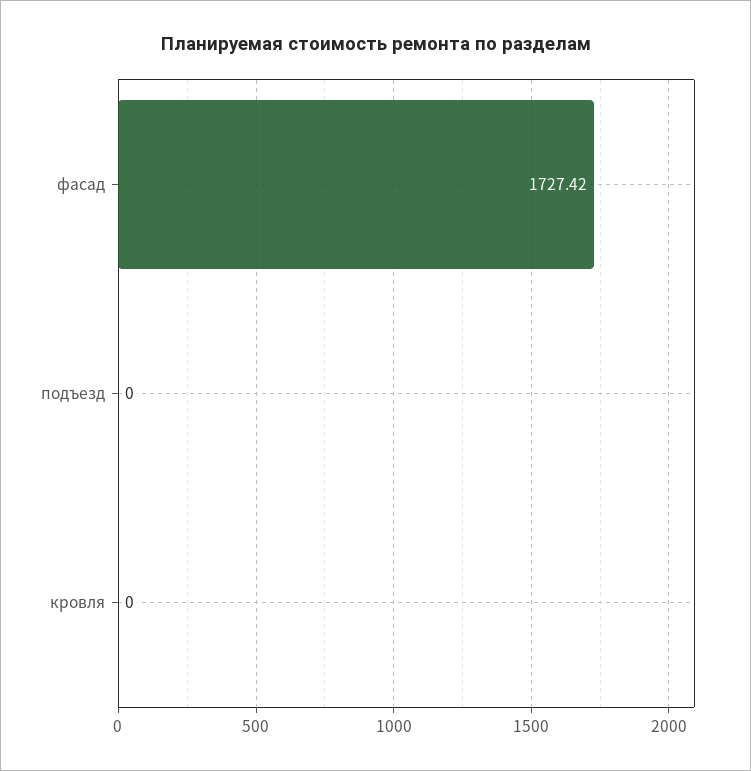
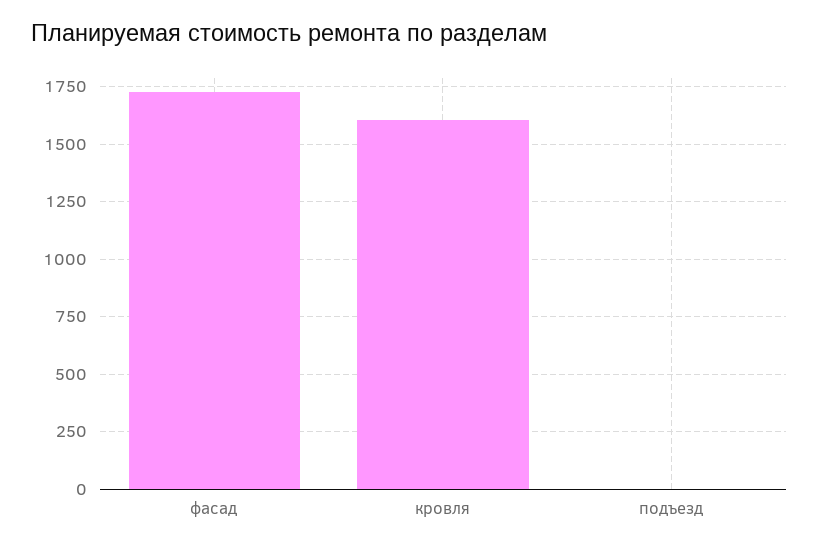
  {
    "фасад": 1727.42,
    "подъезд": 0,
-   "кровля": 0
+   "кровля": 1600
  }

